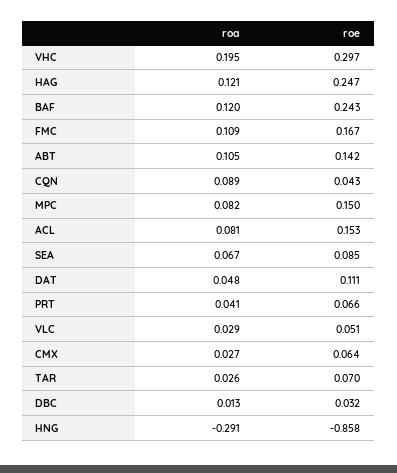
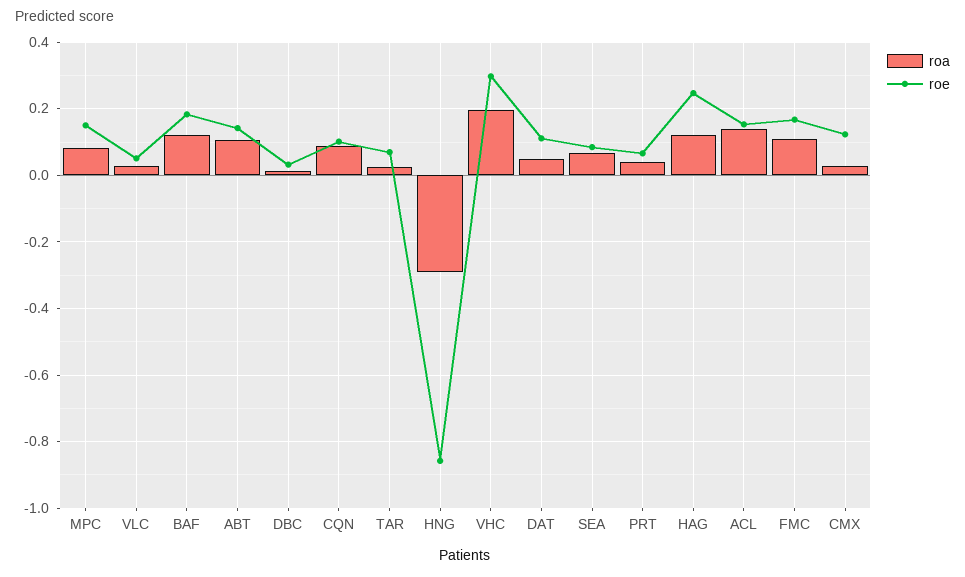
  {
    "roa": {
      "VHC": 0.195,
      "HAG": 0.121,
      "BAF": 0.12,
      "FMC": 0.109,
      "ABT": 0.105,
      "CQN": 0.089,
      "MPC": 0.082,
-     "ACL": 0.081,
+     "ACL": 0.14,
      "SEA": 0.067,
      "DAT": 0.048,
      "PRT": 0.041,
      "VLC": 0.029,
      "CMX": 0.027,
      "TAR": 0.026,
      "DBC": 0.013,
      "HNG": -0.291
    },
    "roe": {
      "VHC": 0.297,
      "HAG": 0.247,
-     "BAF": 0.243,
+     "BAF": 0.18,
      "FMC": 0.167,
      "ABT": 0.142,
-     "CQN": 0.043,
+     "CQN": 0.1,
      "MPC": 0.15,
      "ACL": 0.153,
      "SEA": 0.085,
      "DAT": 0.111,
      "PRT": 0.066,
      "VLC": 0.051,
-     "CMX": 0.064,
+     "CMX": 0.12,
      "TAR": 0.07,
      "DBC": 0.032,
      "HNG": -0.858
    }
  }

